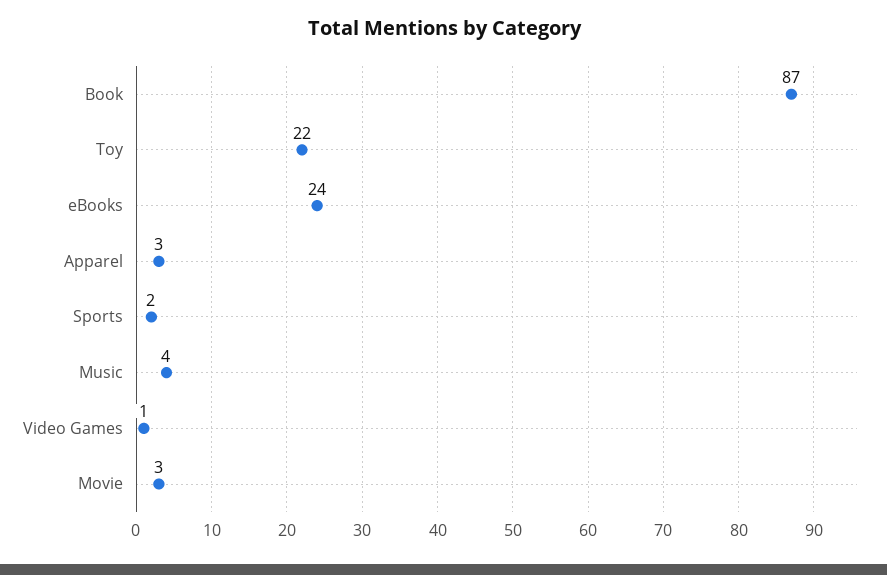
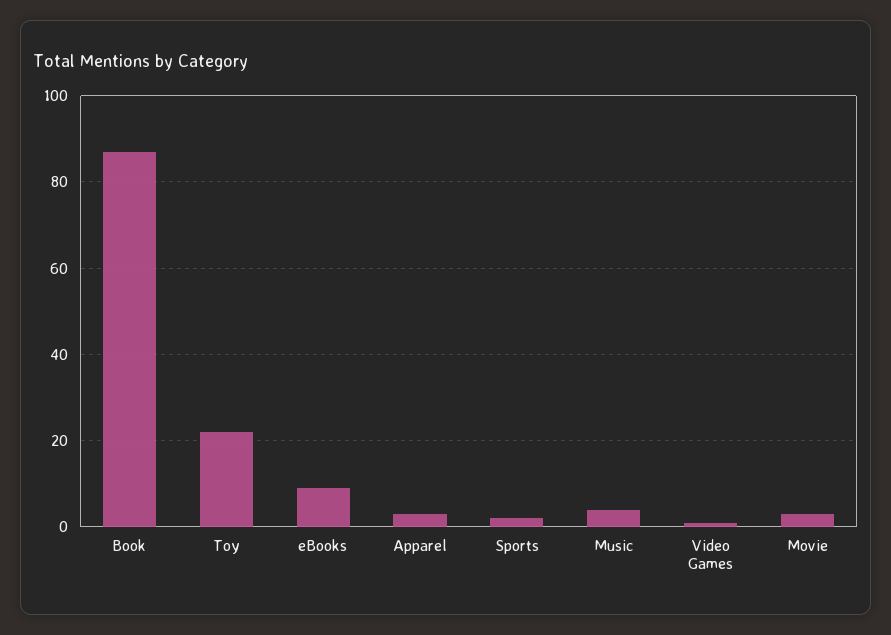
  {
    "Book": 87,
    "Toy": 22,
-   "eBooks": 24,
+   "eBooks": 10,
    "Apparel": 3,
    "Sports": 2,
    "Music": 4,
    "Video Games": 1,
    "Movie": 3
  }

